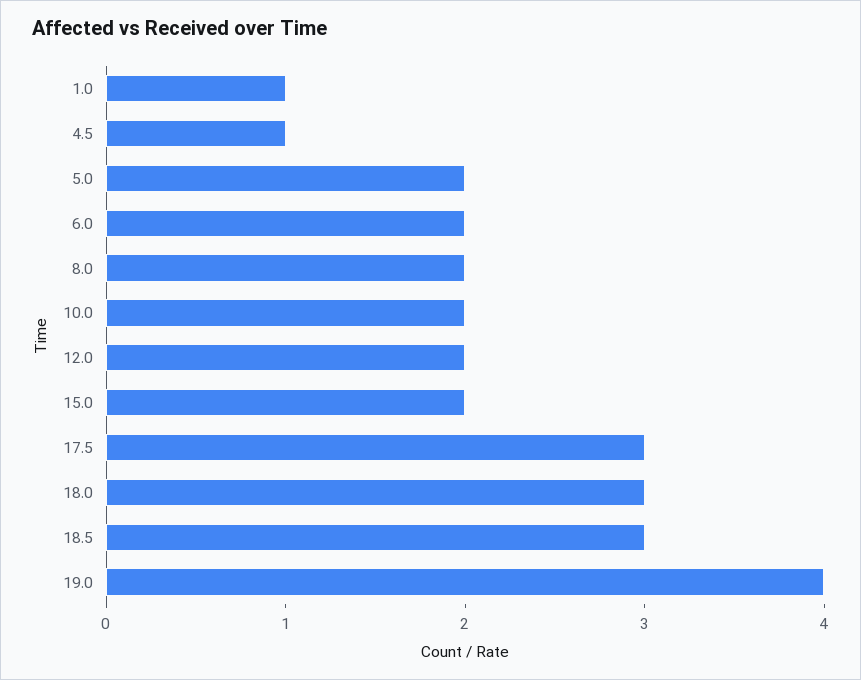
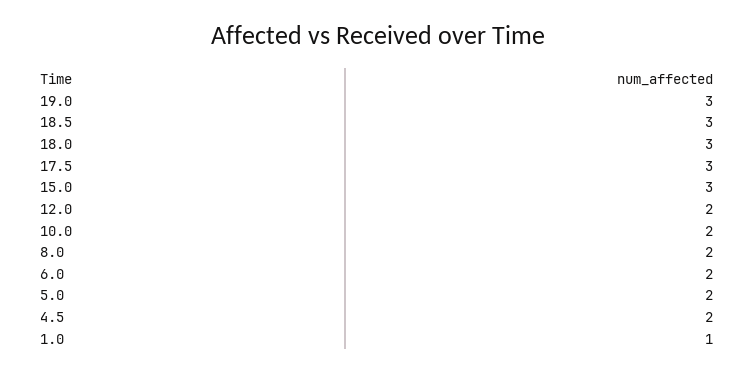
  {
    "1.0": 1,
-   "4.5": 1,
+   "4.5": 2,
    "5.0": 2,
    "6.0": 2,
    "8.0": 2,
    "10.0": 2,
    "12.0": 2,
-   "15.0": 2,
+   "15.0": 3,
    "17.5": 3,
    "18.0": 3,
    "18.5": 3,
-   "19.0": 4
+   "19.0": 3
  }

